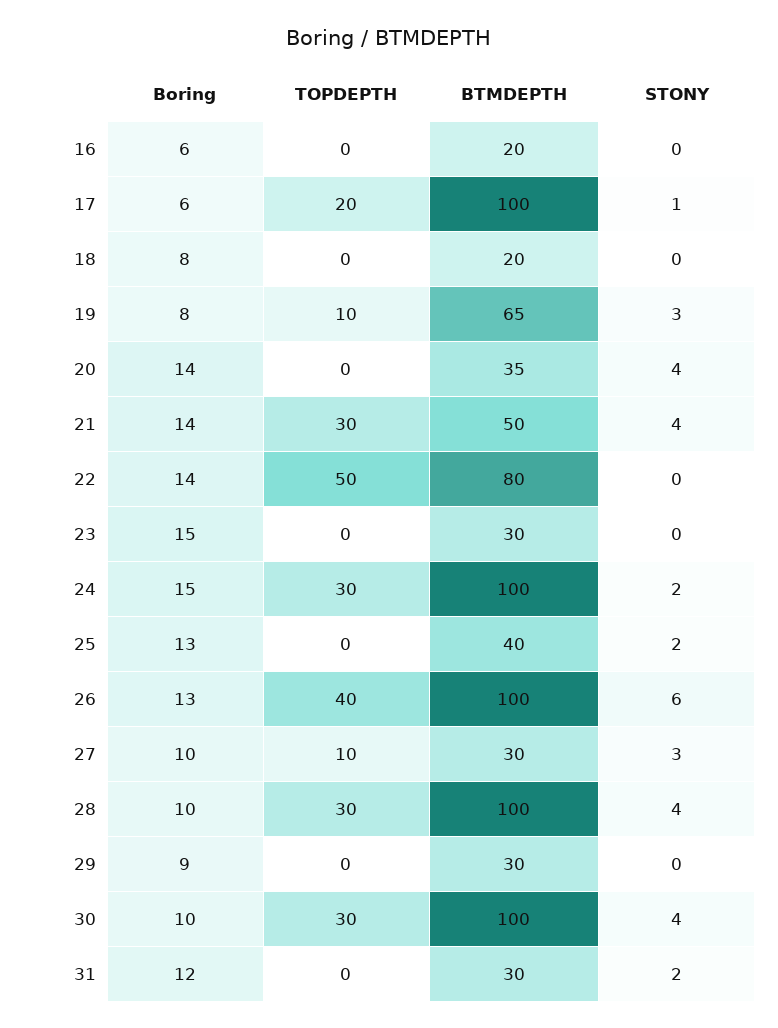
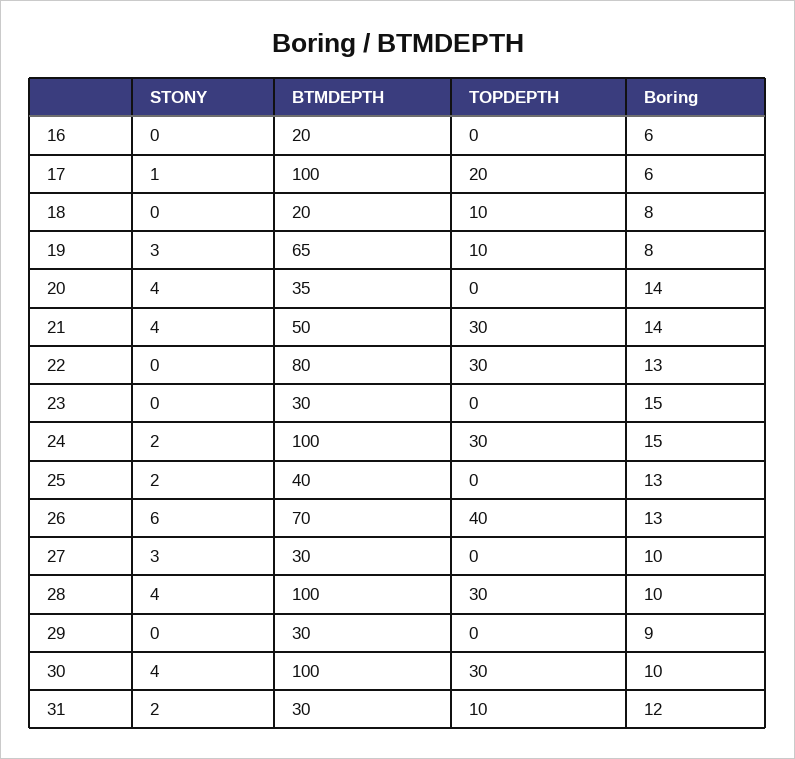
  {
    "Boring": {
      "16": 6,
      "17": 6,
      "18": 8,
      "19": 8,
      "20": 14,
      "21": 14,
-     "22": 14,
+     "22": 13,
      "23": 15,
      "24": 15,
      "25": 13,
      "26": 13,
      "27": 10,
      "28": 10,
      "29": 9,
      "30": 10,
      "31": 12
    },
    "TOPDEPTH": {
      "16": 0,
      "17": 20,
-     "18": 0,
+     "18": 10,
      "19": 10,
      "20": 0,
      "21": 30,
-     "22": 50,
+     "22": 30,
      "23": 0,
      "24": 30,
      "25": 0,
      "26": 40,
-     "27": 10,
+     "27": 0,
      "28": 30,
      "29": 0,
      "30": 30,
-     "31": 0
+     "31": 10
    },
    "BTMDEPTH": {
      "16": 20,
      "17": 100,
      "18": 20,
      "19": 65,
      "20": 35,
      "21": 50,
      "22": 80,
      "23": 30,
      "24": 100,
      "25": 40,
-     "26": 100,
+     "26": 70,
      "27": 30,
      "28": 100,
      "29": 30,
      "30": 100,
      "31": 30
    },
    "STONY": {
      "16": 0,
      "17": 1,
      "18": 0,
      "19": 3,
      "20": 4,
      "21": 4,
      "22": 0,
      "23": 0,
      "24": 2,
      "25": 2,
      "26": 6,
      "27": 3,
      "28": 4,
      "29": 0,
      "30": 4,
      "31": 2
    }
  }

